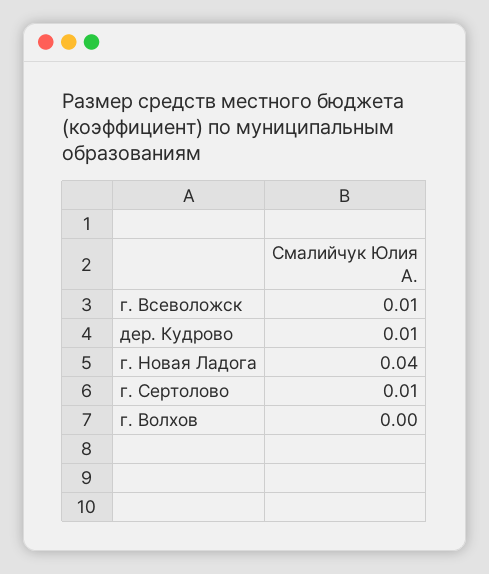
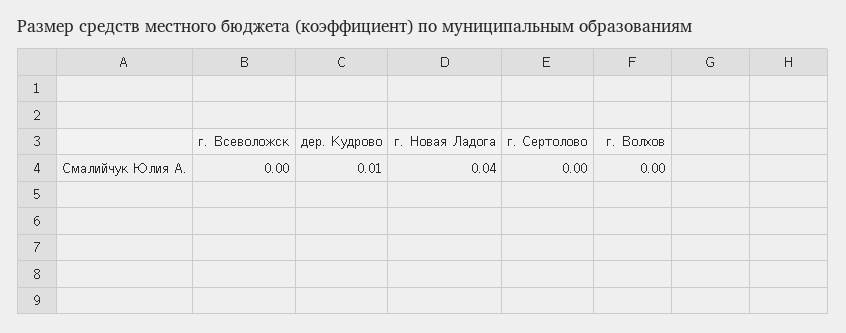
  {
-   "г. Всеволожск": 0.01,
+   "г. Всеволожск": 0,
    "дер. Кудрово": 0.01,
    "г. Новая Ладога": 0.04,
-   "г. Сертолово": 0.01,
+   "г. Сертолово": 0,
    "г. Волхов": 0
  }

